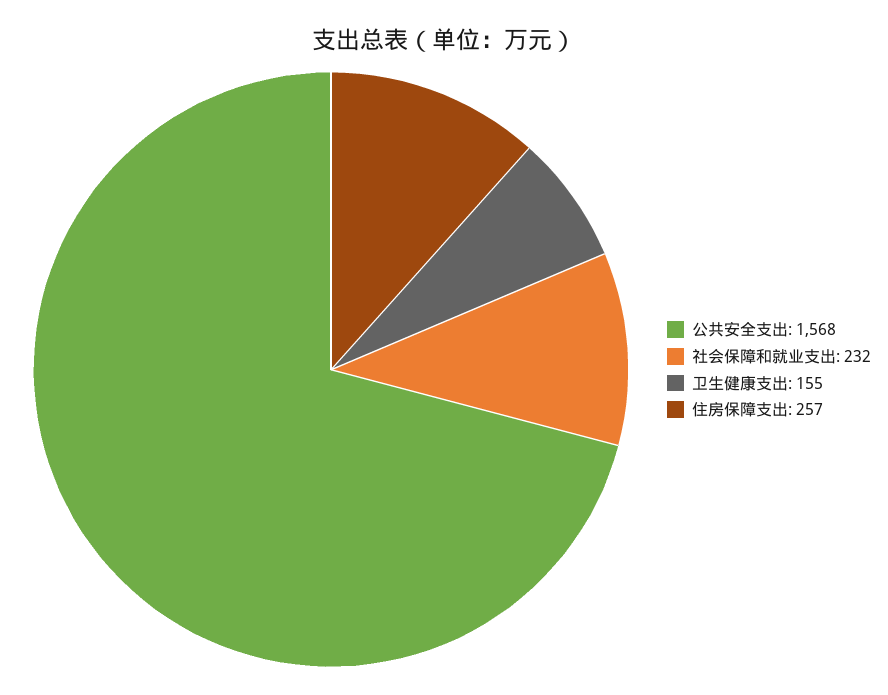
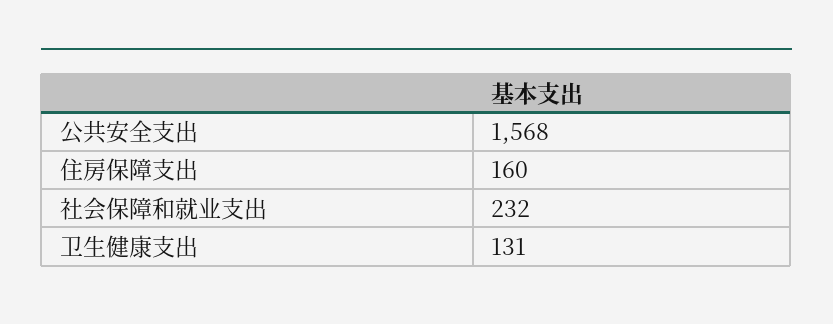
  {
    "公共安全支出": 1568,
    "社会保障和就业支出": 232,
-   "卫生健康支出": 155,
+   "卫生健康支出": 131,
-   "住房保障支出": 257
+   "住房保障支出": 160
  }

